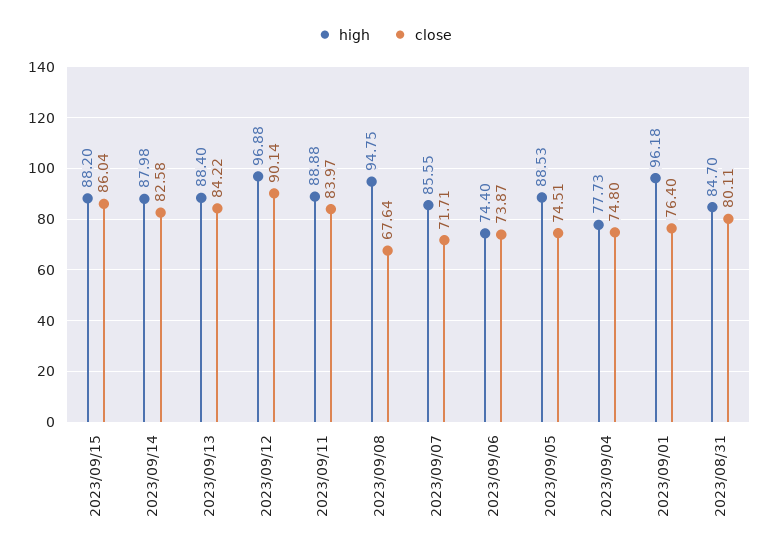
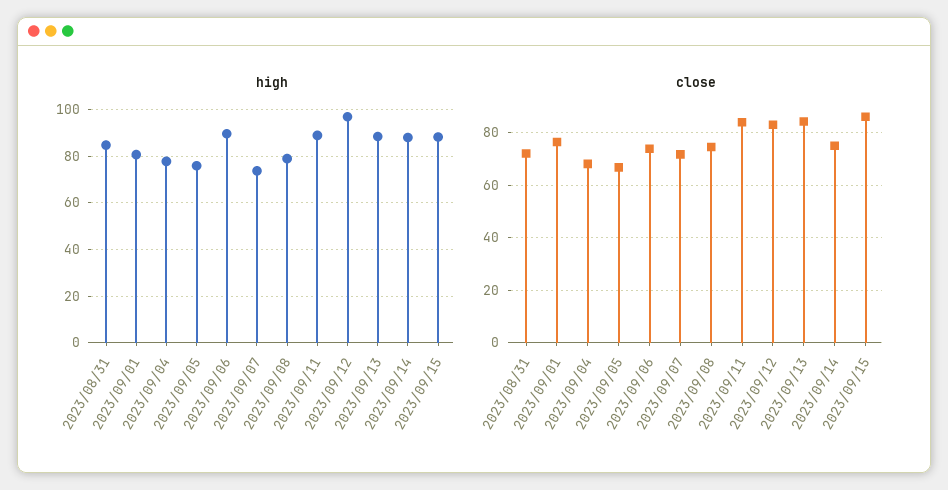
  {
    "high": {
      "2023/09/15": 88.2,
      "2023/09/14": 87.98,
      "2023/09/13": 88.4,
      "2023/09/12": 96.88,
      "2023/09/11": 88.88,
-     "2023/09/08": 94.75,
+     "2023/09/08": 80,
-     "2023/09/07": 85.55,
+     "2023/09/07": 75,
-     "2023/09/06": 74.4,
+     "2023/09/06": 90,
-     "2023/09/05": 88.53,
+     "2023/09/05": 75,
      "2023/09/04": 77.73,
-     "2023/09/01": 96.18,
+     "2023/09/01": 80,
      "2023/08/31": 84.7
    },
    "close": {
      "2023/09/15": 86.04,
-     "2023/09/14": 82.58,
+     "2023/09/14": 75,
      "2023/09/13": 84.22,
-     "2023/09/12": 90.14,
+     "2023/09/12": 82.5,
      "2023/09/11": 83.97,
-     "2023/09/08": 67.64,
+     "2023/09/08": 75,
      "2023/09/07": 71.71,
      "2023/09/06": 73.87,
-     "2023/09/05": 74.51,
+     "2023/09/05": 67.5,
-     "2023/09/04": 74.8,
+     "2023/09/04": 67.5,
      "2023/09/01": 76.4,
-     "2023/08/31": 80.11
+     "2023/08/31": 72.5
    }
  }

